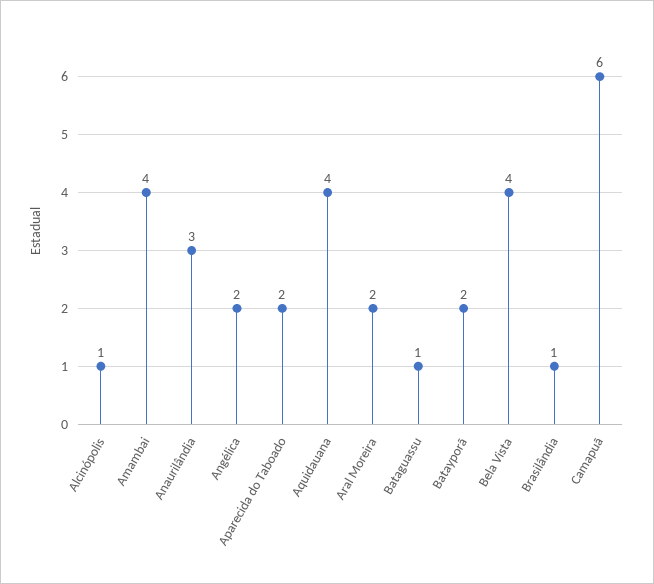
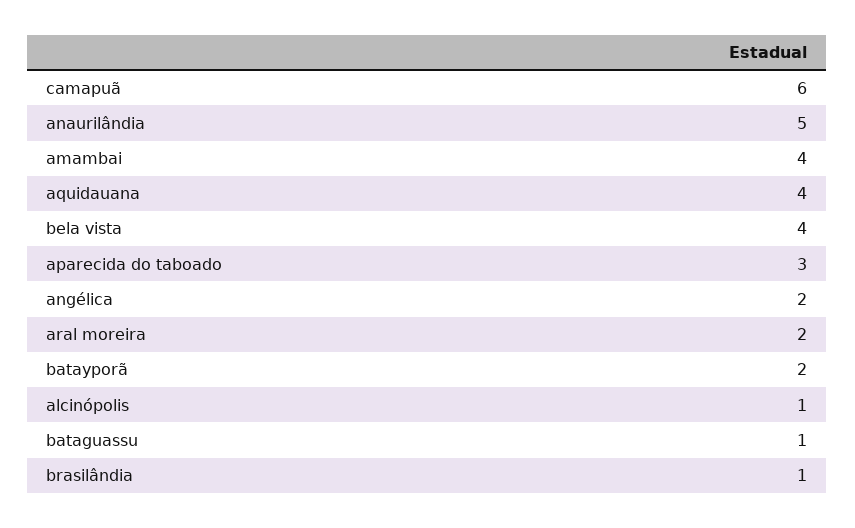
  {
    "Alcinópolis": 1,
    "Amambai": 4,
-   "Anaurilândia": 3,
+   "Anaurilândia": 5,
    "Angélica": 2,
-   "Aparecida do Taboado": 2,
+   "Aparecida do Taboado": 3,
    "Aquidauana": 4,
    "Aral Moreira": 2,
    "Bataguassu": 1,
    "Batayporã": 2,
    "Bela Vista": 4,
    "Brasilândia": 1,
    "Camapuã": 6
  }

